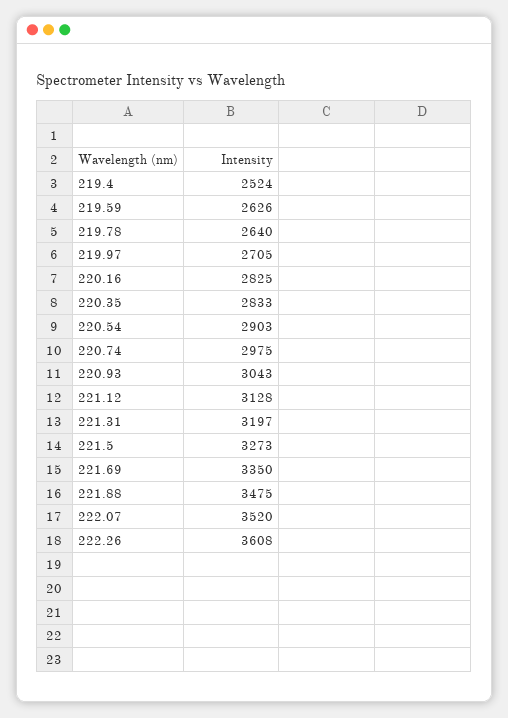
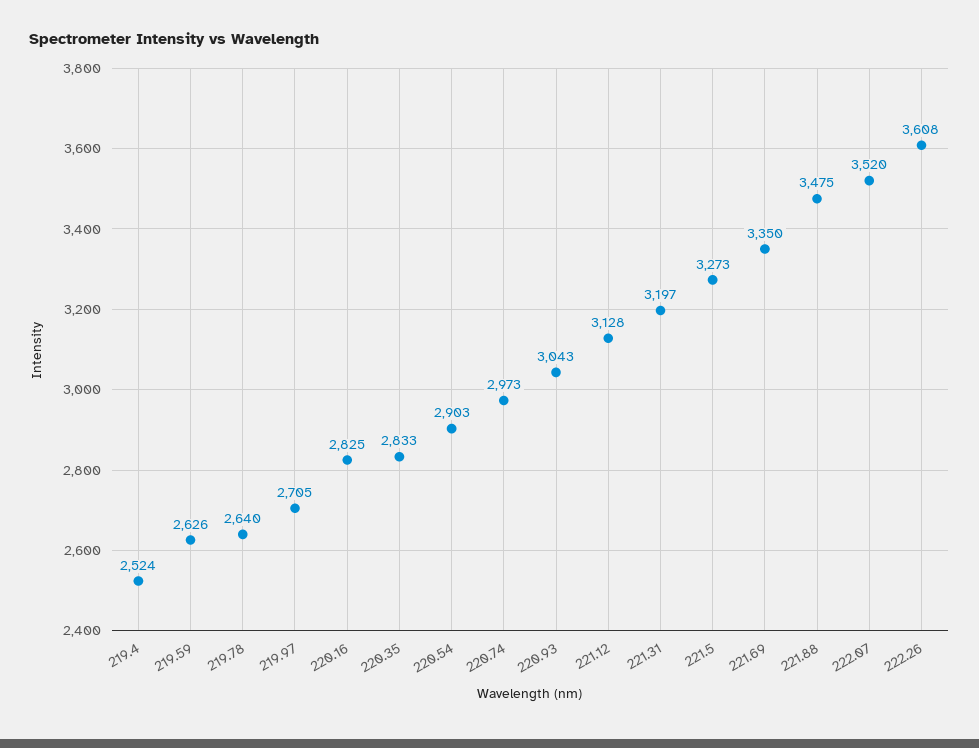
  {
    "219.4": 2524,
    "219.59": 2626,
    "219.78": 2640,
    "219.97": 2705,
    "220.16": 2825,
    "220.35": 2833,
    "220.54": 2903,
-   "220.74": 2975,
+   "220.74": 2973,
    "220.93": 3043,
    "221.12": 3128,
    "221.31": 3197,
    "221.5": 3273,
    "221.69": 3350,
    "221.88": 3475,
    "222.07": 3520,
    "222.26": 3608
  }

